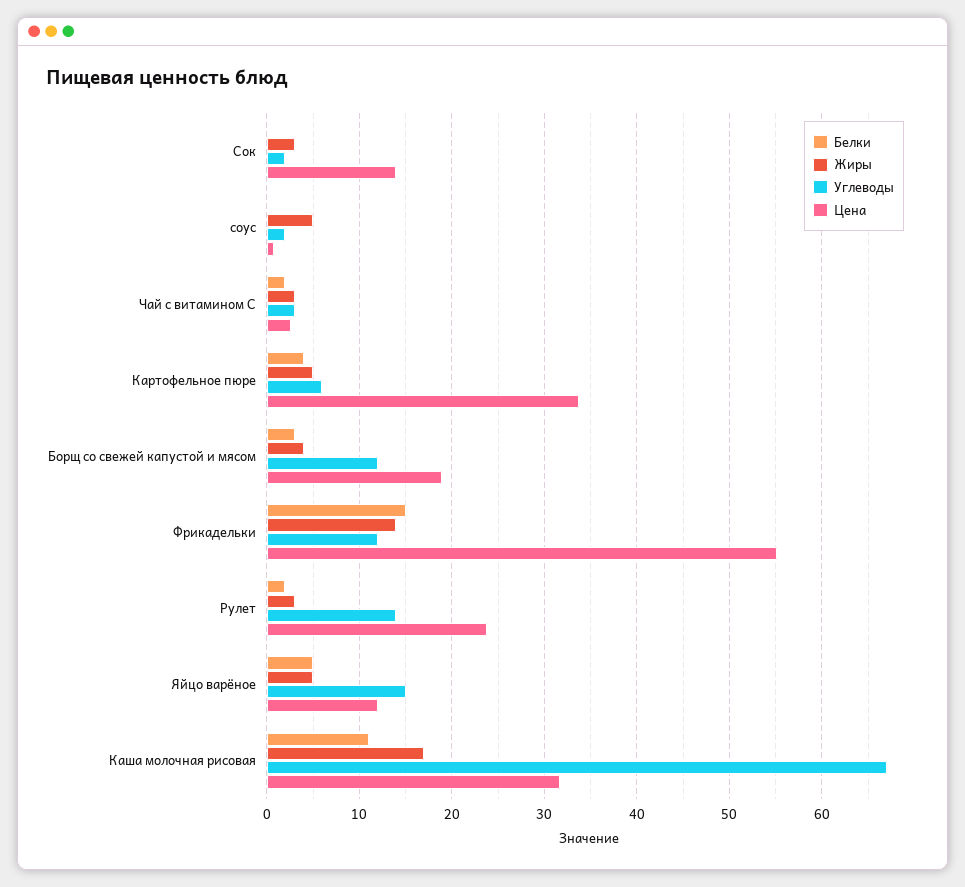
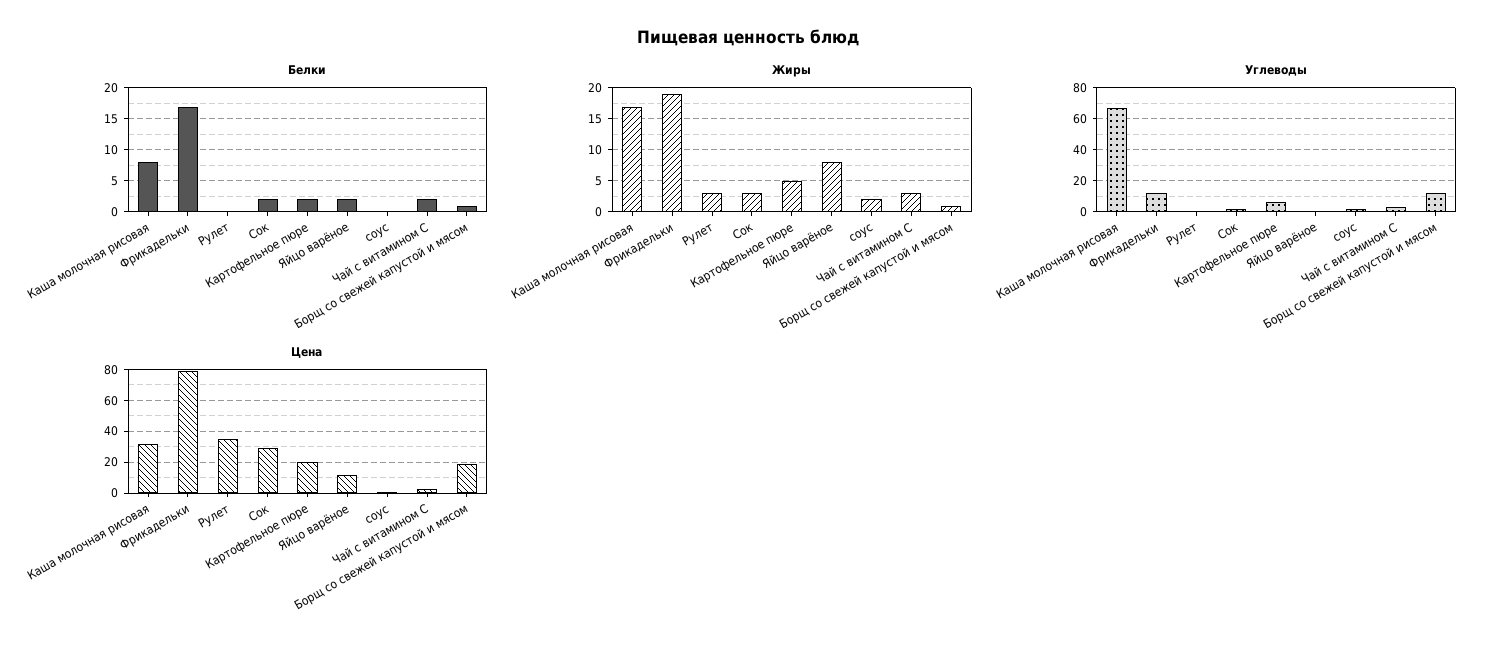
  {
    "Белки": {
-     "Сок": 0,
+     "Сок": 2,
      "соус": 0,
      "Чай с витамином С": 2,
-     "Картофельное пюре": 4,
+     "Картофельное пюре": 2,
-     "Борщ со свежей капустой и мясом": 3,
+     "Борщ со свежей капустой и мясом": 1,
-     "Фрикадельки": 15,
+     "Фрикадельки": 17,
-     "Рулет": 2,
+     "Рулет": 0,
-     "Яйцо варёное": 5,
+     "Яйцо варёное": 2,
-     "Каша молочная рисовая": 11
+     "Каша молочная рисовая": 8
    },
    "Жиры": {
      "Сок": 3,
-     "соус": 5,
+     "соус": 2,
      "Чай с витамином С": 3,
      "Картофельное пюре": 5,
-     "Борщ со свежей капустой и мясом": 4,
+     "Борщ со свежей капустой и мясом": 1,
-     "Фрикадельки": 14,
+     "Фрикадельки": 19,
      "Рулет": 3,
-     "Яйцо варёное": 5,
+     "Яйцо варёное": 8,
      "Каша молочная рисовая": 17
    },
    "Углеводы": {
      "Сок": 2,
      "соус": 2,
      "Чай с витамином С": 3,
      "Картофельное пюре": 6,
      "Борщ со свежей капустой и мясом": 12,
      "Фрикадельки": 12,
-     "Рулет": 14,
+     "Рулет": 0,
-     "Яйцо варёное": 15,
+     "Яйцо варёное": 0,
      "Каша молочная рисовая": 67
    },
    "Цена": {
-     "Сок": 14,
+     "Сок": 30,
      "соус": 1,
      "Чай с витамином С": 3,
-     "Картофельное пюре": 34,
+     "Картофельное пюре": 20,
      "Борщ со свежей капустой и мясом": 19,
-     "Фрикадельки": 55,
+     "Фрикадельки": 80,
-     "Рулет": 24,
+     "Рулет": 35,
      "Яйцо варёное": 12,
      "Каша молочная рисовая": 32
    }
  }

